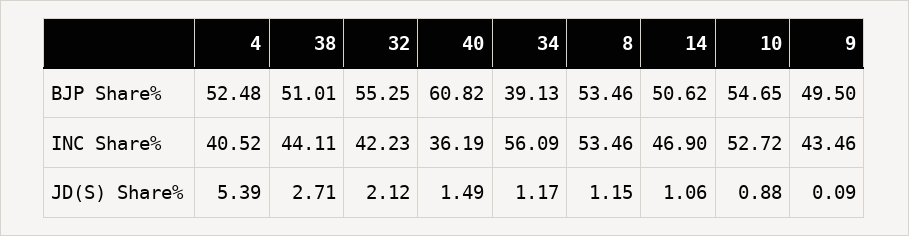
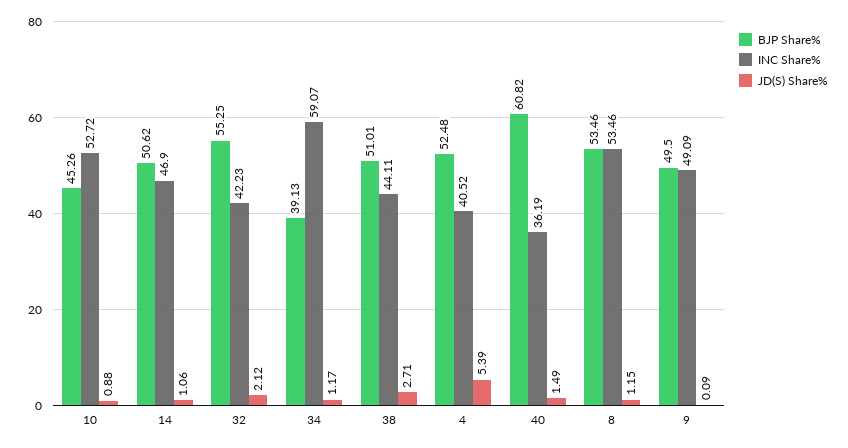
  {
    "BJP Share%": {
      "4": 52.48,
      "38": 51.01,
      "32": 55.25,
      "40": 60.82,
      "34": 39.13,
      "8": 53.46,
      "14": 50.62,
-     "10": 54.65,
+     "10": 45.26,
      "9": 49.5
    },
    "INC Share%": {
      "4": 40.52,
      "38": 44.11,
      "32": 42.23,
      "40": 36.19,
-     "34": 56.09,
+     "34": 59.07,
      "8": 53.46,
      "14": 46.9,
      "10": 52.72,
-     "9": 43.46
+     "9": 49.09
    },
    "JD(S) Share%": {
      "4": 5.39,
      "38": 2.71,
      "32": 2.12,
      "40": 1.49,
      "34": 1.17,
      "8": 1.15,
      "14": 1.06,
      "10": 0.88,
      "9": 0.09
    }
  }

